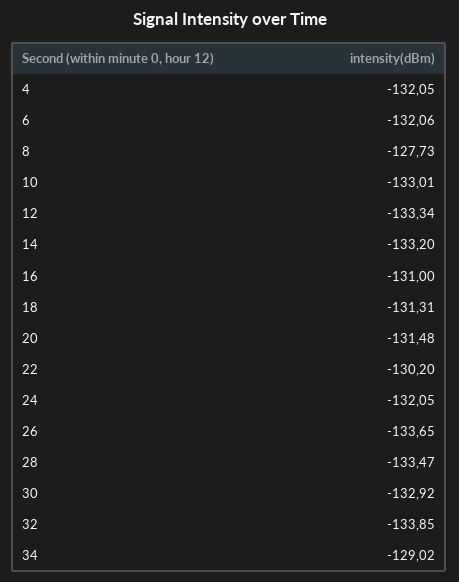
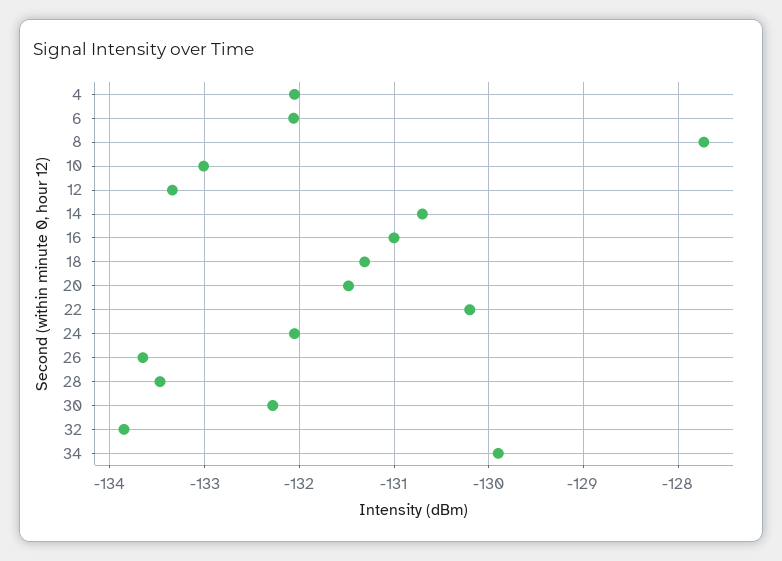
  {
    "4": -132.05,
    "6": -132.06,
    "8": -127.73,
    "10": -133.01,
    "12": -133.34,
-   "14": -133.2,
+   "14": -130.7,
    "16": -131,
    "18": -131.31,
    "20": -131.48,
    "22": -130.2,
    "24": -132.05,
    "26": -133.65,
    "28": -133.47,
-   "30": -132.92,
+   "30": -132.3,
    "32": -133.85,
-   "34": -129.02
+   "34": -129.9
  }

